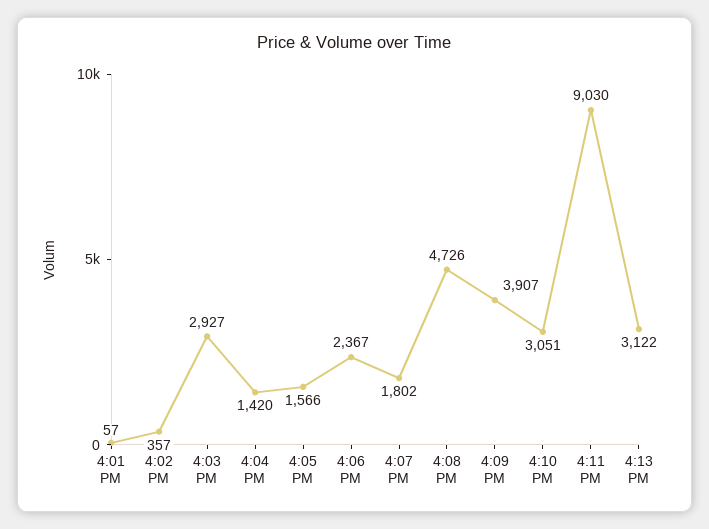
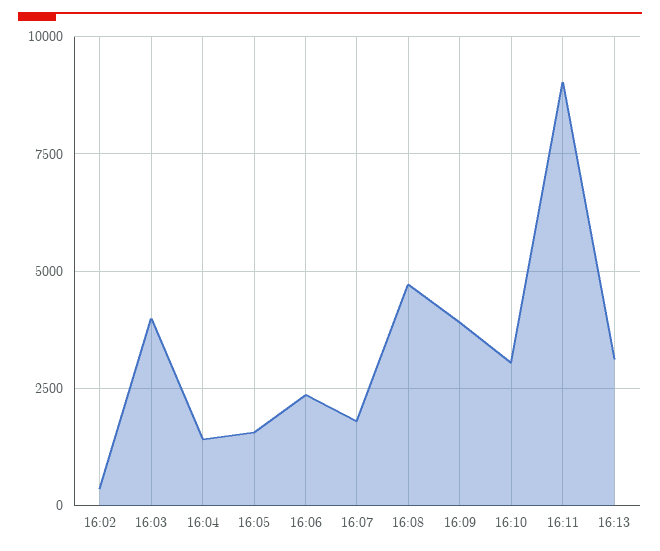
  {
-   "4:01 PM": 57,
    "4:02 PM": 357,
-   "4:03 PM": 2927,
+   "4:03 PM": 4000,
    "4:04 PM": 1420,
    "4:05 PM": 1566,
    "4:06 PM": 2367,
    "4:07 PM": 1802,
    "4:08 PM": 4726,
    "4:09 PM": 3907,
    "4:10 PM": 3051,
    "4:11 PM": 9030,
    "4:13 PM": 3122
  }

